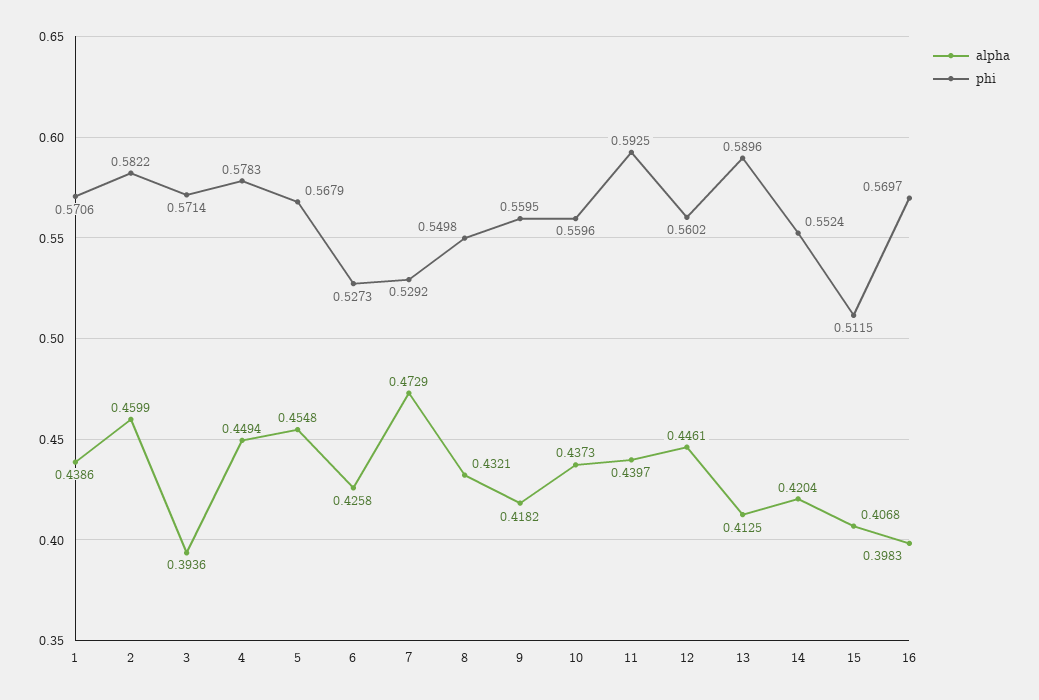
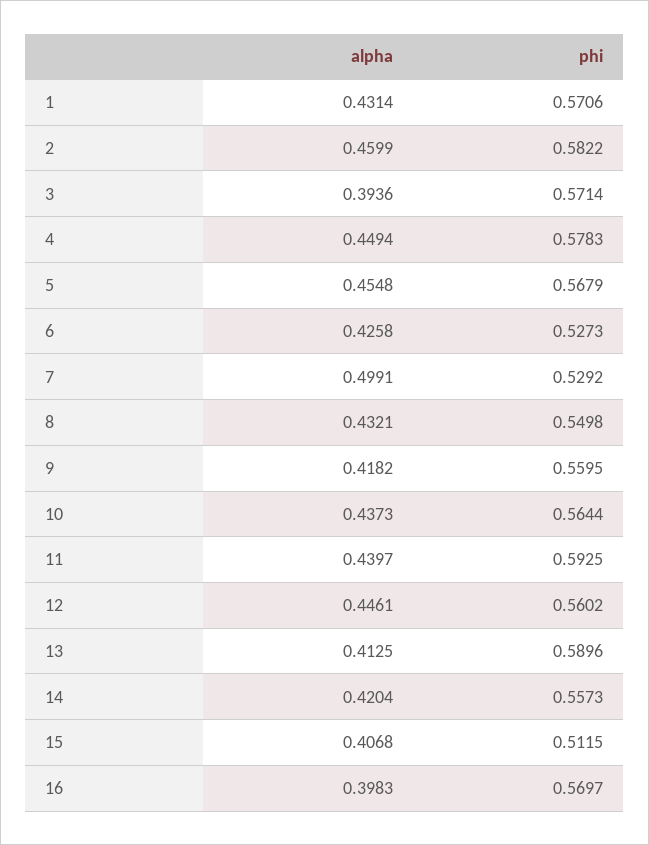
  {
    "alpha": {
-     "1": 0.4386,
+     "1": 0.4314,
      "2": 0.4599,
      "3": 0.3936,
      "4": 0.4494,
      "5": 0.4548,
      "6": 0.4258,
-     "7": 0.4729,
+     "7": 0.4991,
      "8": 0.4321,
      "9": 0.4182,
      "10": 0.4373,
      "11": 0.4397,
      "12": 0.4461,
      "13": 0.4125,
      "14": 0.4204,
      "15": 0.4068,
      "16": 0.3983
    },
    "phi": {
      "1": 0.5706,
      "2": 0.5822,
      "3": 0.5714,
      "4": 0.5783,
      "5": 0.5679,
      "6": 0.5273,
      "7": 0.5292,
      "8": 0.5498,
      "9": 0.5595,
-     "10": 0.5596,
+     "10": 0.5644,
      "11": 0.5925,
      "12": 0.5602,
      "13": 0.5896,
-     "14": 0.5524,
+     "14": 0.5573,
      "15": 0.5115,
      "16": 0.5697
    }
  }

